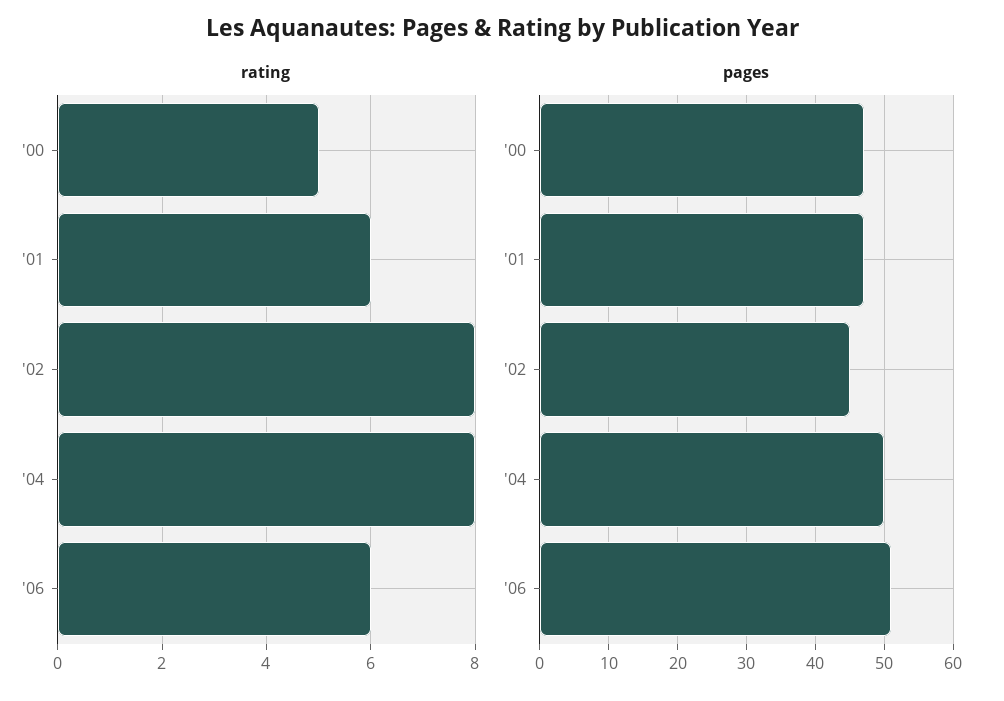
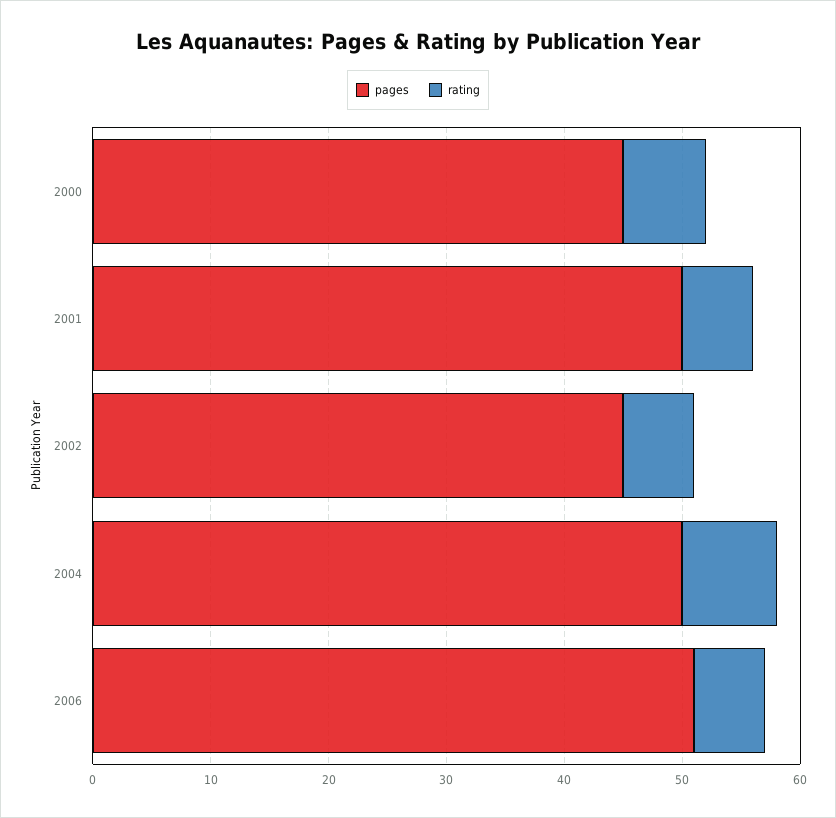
  {
    "rating": {
-     "'00": 5,
+     "'00": 7,
      "'01": 6,
-     "'02": 8,
+     "'02": 6,
      "'04": 8,
      "'06": 6
    },
    "pages": {
-     "'00": 47,
+     "'00": 45,
-     "'01": 47,
+     "'01": 50,
      "'02": 45,
      "'04": 50,
      "'06": 51
    }
  }

